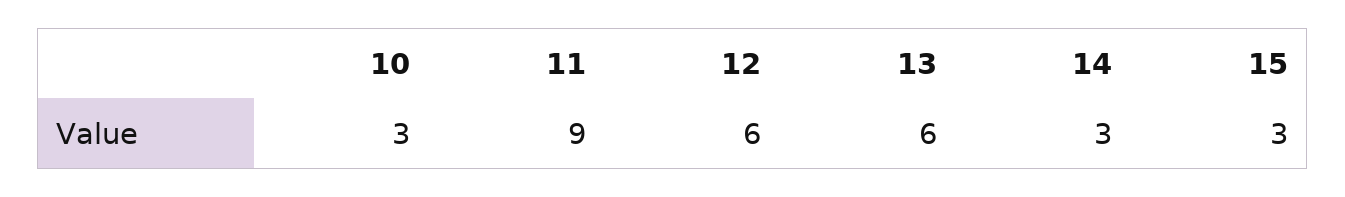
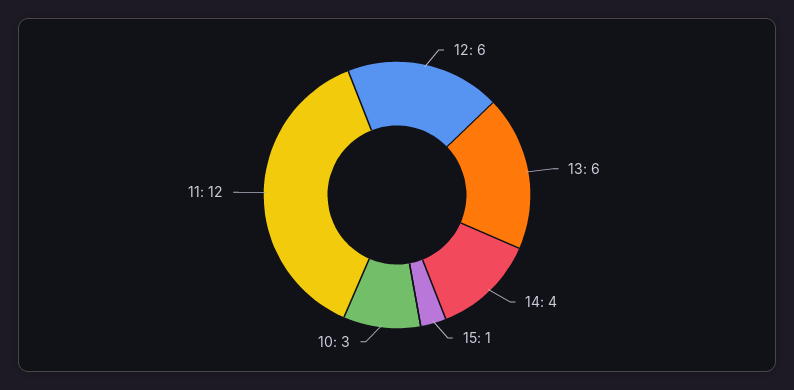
  {
    "10": 3,
-   "11": 9,
+   "11": 12,
    "12": 6,
    "13": 6,
-   "14": 3,
+   "14": 4,
-   "15": 3
+   "15": 1
  }

